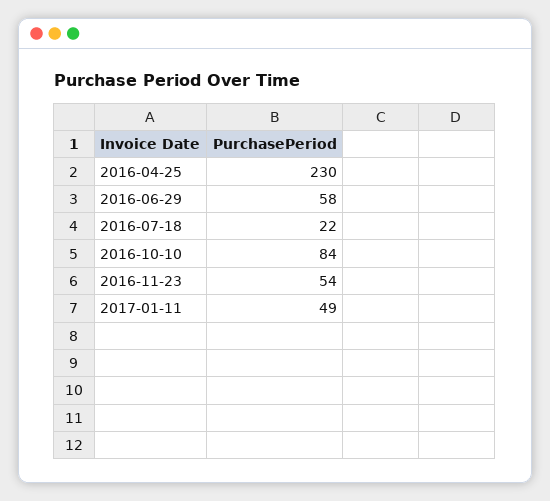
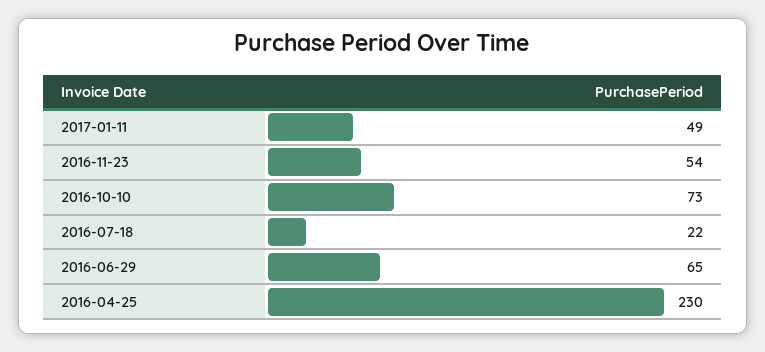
  {
    "2016-04-25": 230,
-   "2016-06-29": 58,
+   "2016-06-29": 65,
    "2016-07-18": 22,
-   "2016-10-10": 84,
+   "2016-10-10": 73,
    "2016-11-23": 54,
    "2017-01-11": 49
  }

